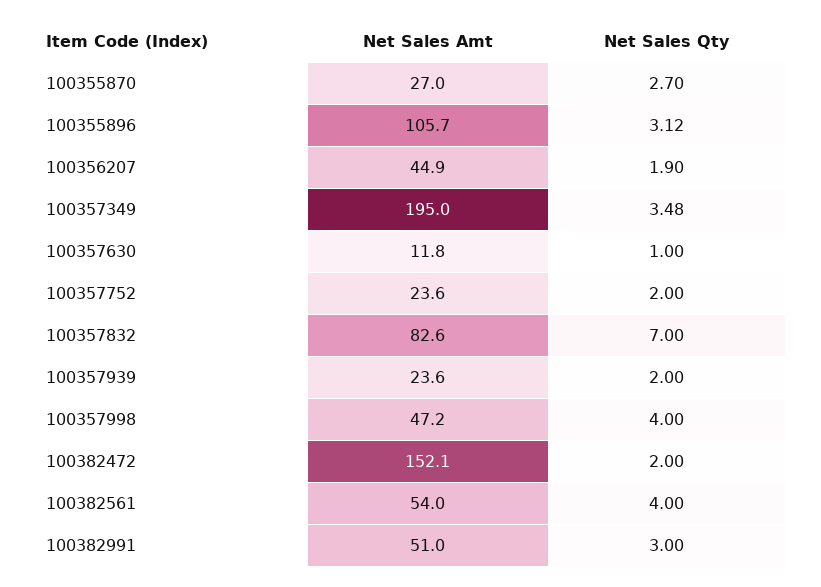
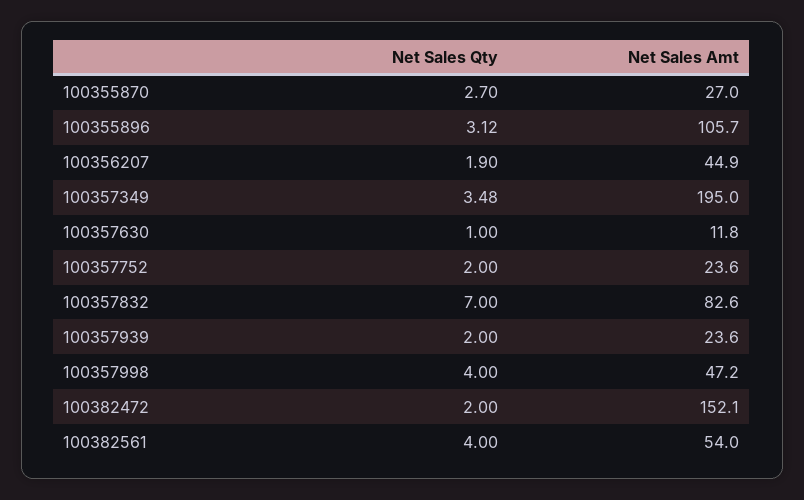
  {
    "Net Sales Amt": {
      "100355870": 27,
      "100355896": 105.7,
      "100356207": 44.9,
      "100357349": 195,
      "100357630": 11.8,
      "100357752": 23.6,
      "100357832": 82.6,
      "100357939": 23.6,
      "100357998": 47.2,
      "100382472": 152.1,
-     "100382561": 54,
+     "100382561": 54
-     "100382991": 51
    },
    "Net Sales Qty": {
      "100355870": 2.7,
      "100355896": 3.12,
      "100356207": 1.9,
      "100357349": 3.48,
      "100357630": 1,
      "100357752": 2,
      "100357832": 7,
      "100357939": 2,
      "100357998": 4,
      "100382472": 2,
-     "100382561": 4,
+     "100382561": 4
-     "100382991": 3
    }
  }

